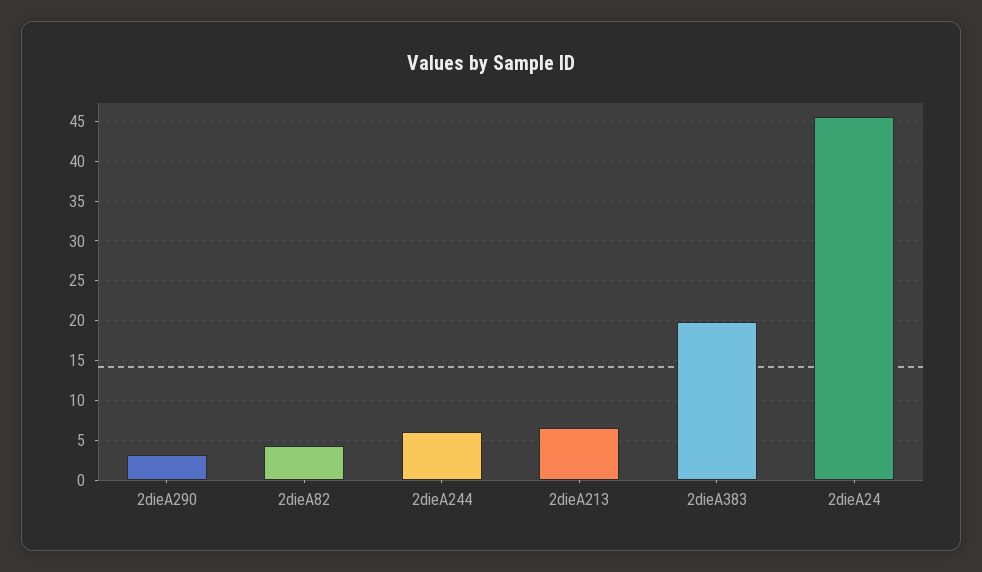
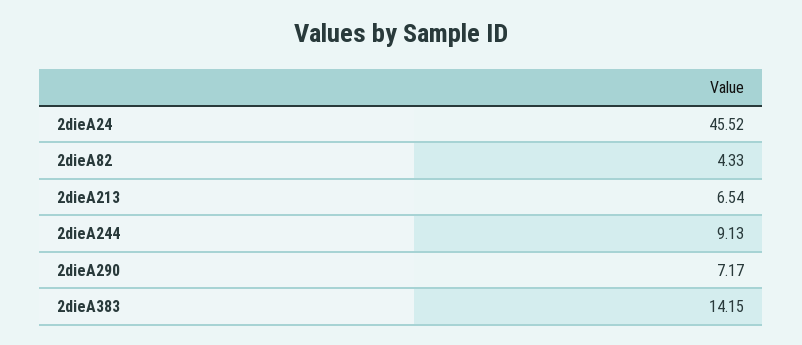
  {
-   "2dieA290": 3,
+   "2dieA290": 7.17,
    "2dieA82": 4.33,
-   "2dieA244": 6,
+   "2dieA244": 9.13,
    "2dieA213": 6.54,
-   "2dieA383": 20,
+   "2dieA383": 14.15,
    "2dieA24": 45.52
  }

